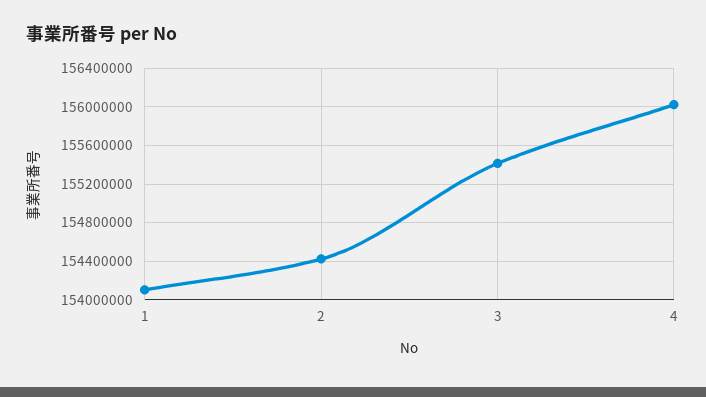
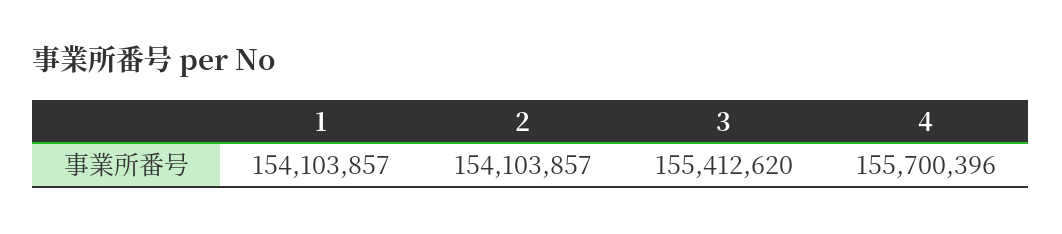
  {
    "1": 154103857,
-   "2": 154400000,
+   "2": 154103857,
    "3": 155412620,
-   "4": 156000000
+   "4": 155700396
  }

